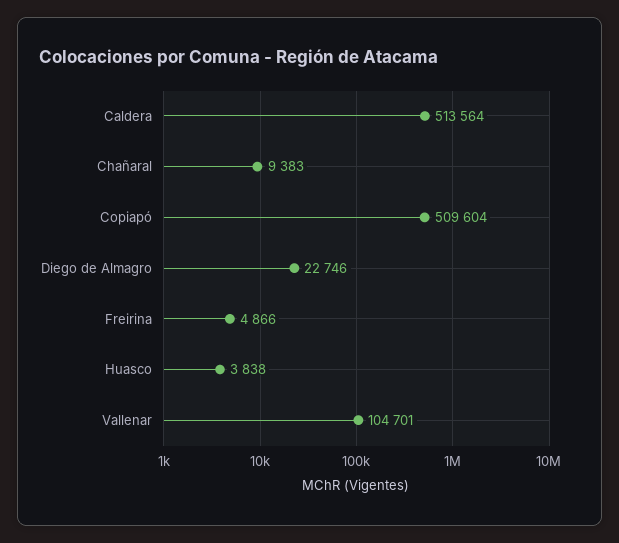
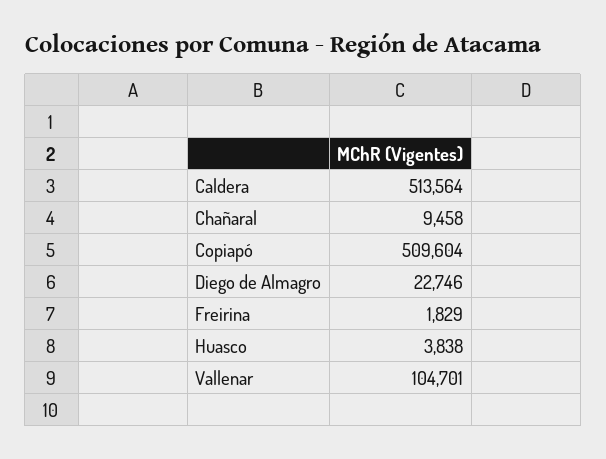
  {
    "Caldera": 513564,
-   "Chañaral": 9383,
+   "Chañaral": 9458,
    "Copiapó": 509604,
    "Diego de Almagro": 22746,
-   "Freirina": 4866,
+   "Freirina": 1829,
    "Huasco": 3838,
    "Vallenar": 104701
  }

